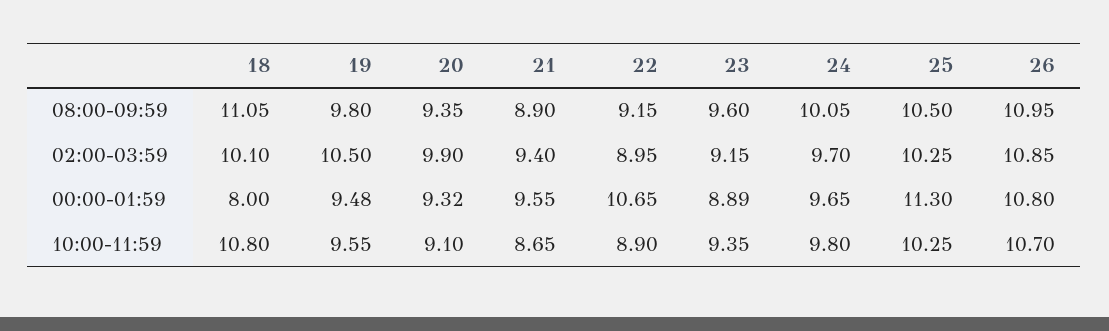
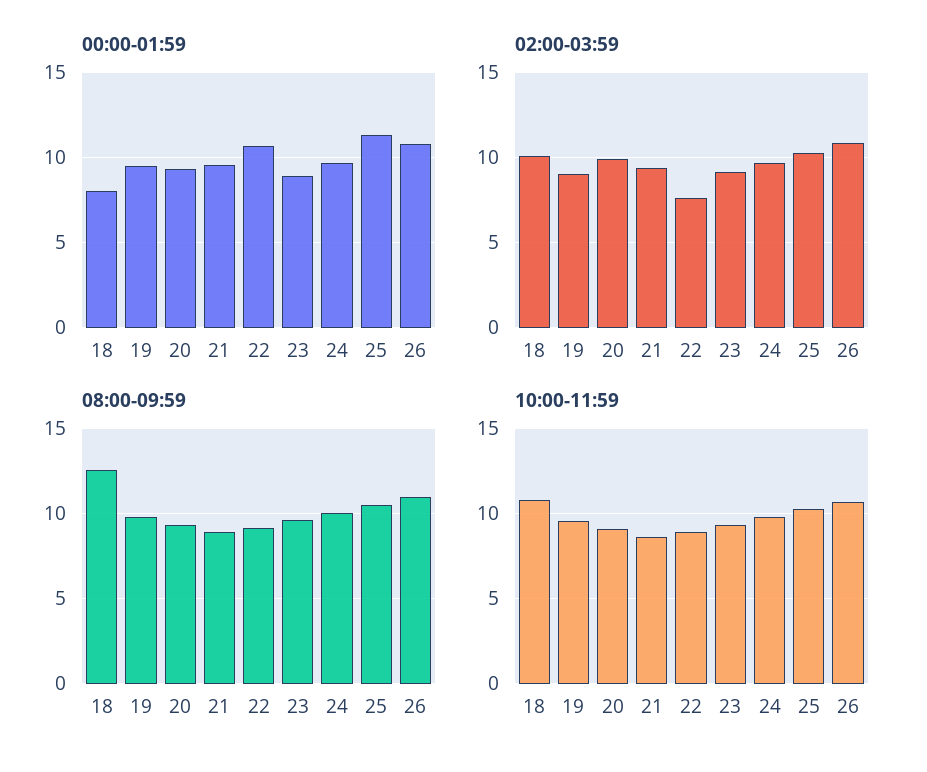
  {
    "08:00-09:59": {
-     "18": 11.05,
+     "18": 12.5,
      "19": 9.8,
      "20": 9.35,
      "21": 8.9,
      "22": 9.15,
      "23": 9.6,
      "24": 10.05,
      "25": 10.5,
      "26": 10.95
    },
    "02:00-03:59": {
      "18": 10.1,
-     "19": 10.5,
+     "19": 9,
      "20": 9.9,
      "21": 9.4,
-     "22": 8.95,
+     "22": 7.5,
      "23": 9.15,
      "24": 9.7,
      "25": 10.25,
      "26": 10.85
    },
    "00:00-01:59": {
      "18": 8,
      "19": 9.48,
      "20": 9.32,
      "21": 9.55,
      "22": 10.65,
      "23": 8.89,
      "24": 9.65,
      "25": 11.3,
      "26": 10.8
    },
    "10:00-11:59": {
      "18": 10.8,
      "19": 9.55,
      "20": 9.1,
      "21": 8.65,
      "22": 8.9,
      "23": 9.35,
      "24": 9.8,
      "25": 10.25,
      "26": 10.7
    }
  }

